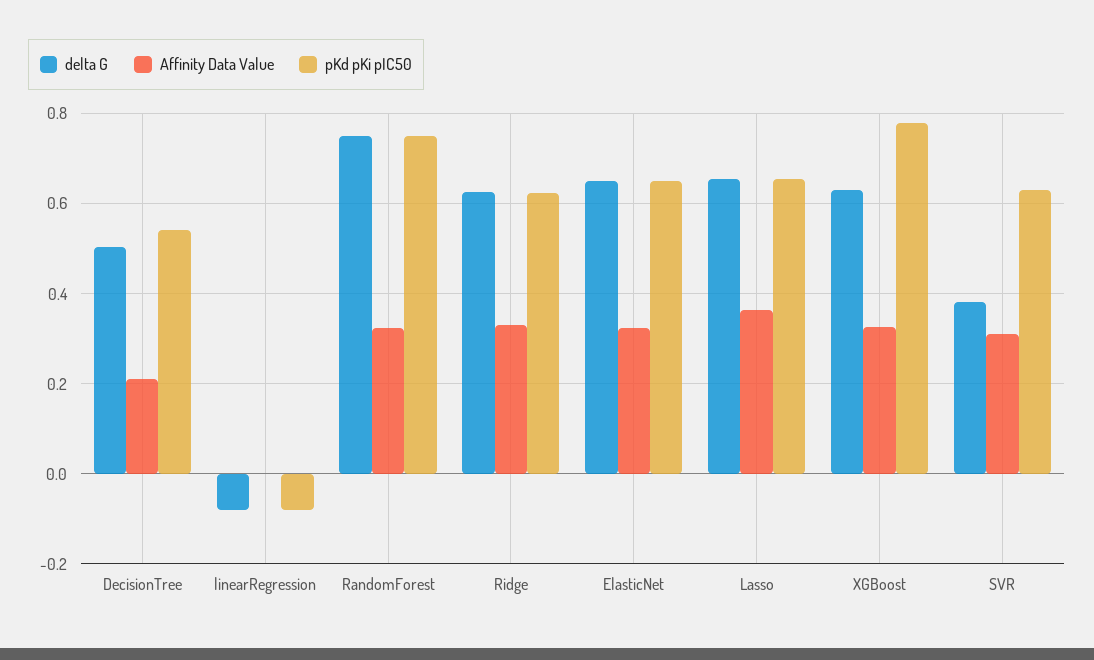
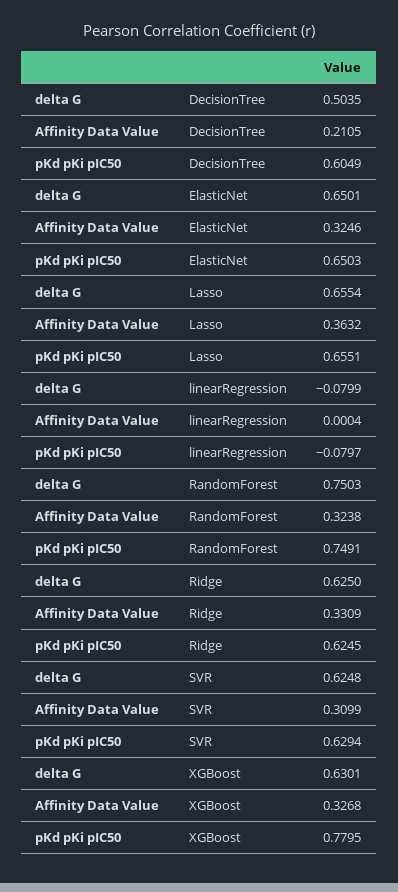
  {
    "delta G": {
      "DecisionTree": 0.5035,
      "linearRegression": -0.0799,
      "RandomForest": 0.7503,
      "Ridge": 0.625,
      "ElasticNet": 0.6501,
      "Lasso": 0.6554,
      "XGBoost": 0.6301,
-     "SVR": 0.38
+     "SVR": 0.6248
    },
    "Affinity Data Value": {
      "DecisionTree": 0.2105,
      "linearRegression": 0.0004,
      "RandomForest": 0.3238,
      "Ridge": 0.3309,
      "ElasticNet": 0.3246,
      "Lasso": 0.3632,
      "XGBoost": 0.3268,
      "SVR": 0.3099
    },
    "pKd pKi pIC50": {
-     "DecisionTree": 0.54,
+     "DecisionTree": 0.6049,
      "linearRegression": -0.0797,
      "RandomForest": 0.7491,
      "Ridge": 0.6245,
      "ElasticNet": 0.6503,
      "Lasso": 0.6551,
      "XGBoost": 0.7795,
      "SVR": 0.6294
    }
  }

